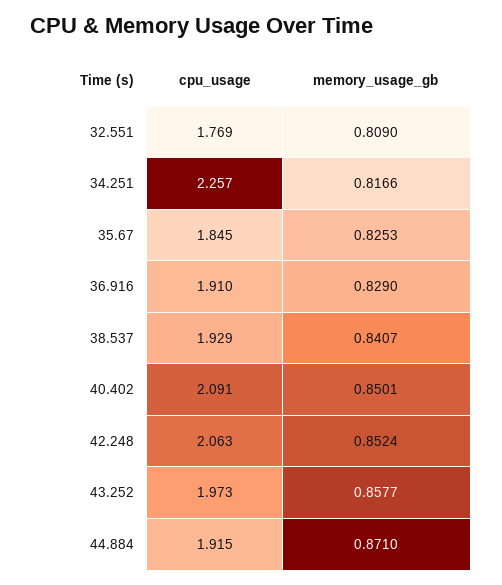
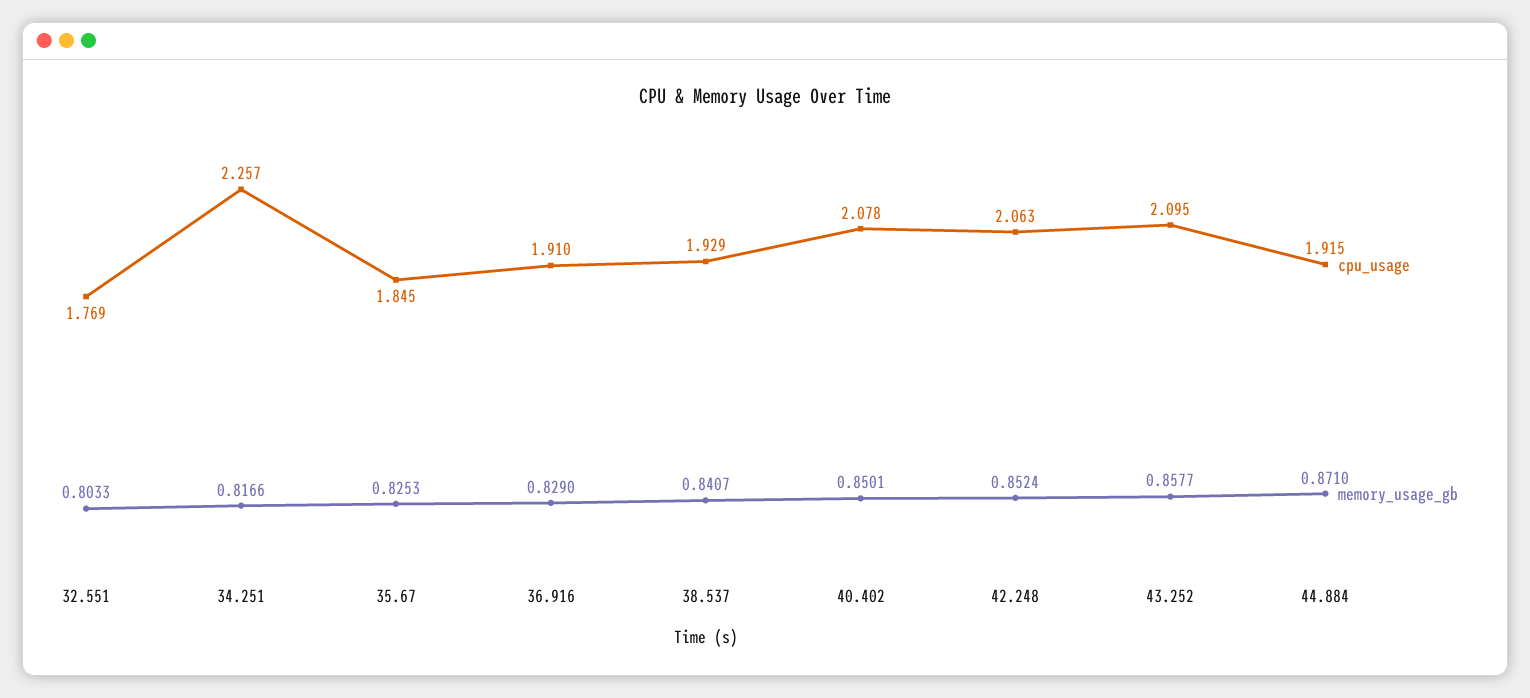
  {
    "cpu_usage": {
      "32.551": 1.769,
      "34.251": 2.257,
      "35.67": 1.845,
      "36.916": 1.91,
      "38.537": 1.929,
-     "40.402": 2.091,
+     "40.402": 2.078,
      "42.248": 2.063,
-     "43.252": 1.973,
+     "43.252": 2.095,
      "44.884": 1.915
    },
    "memory_usage_gb": {
-     "32.551": 0.809,
+     "32.551": 0.8033,
      "34.251": 0.8166,
      "35.67": 0.8253,
      "36.916": 0.829,
      "38.537": 0.8407,
      "40.402": 0.8501,
      "42.248": 0.8524,
      "43.252": 0.8577,
      "44.884": 0.871
    }
  }

